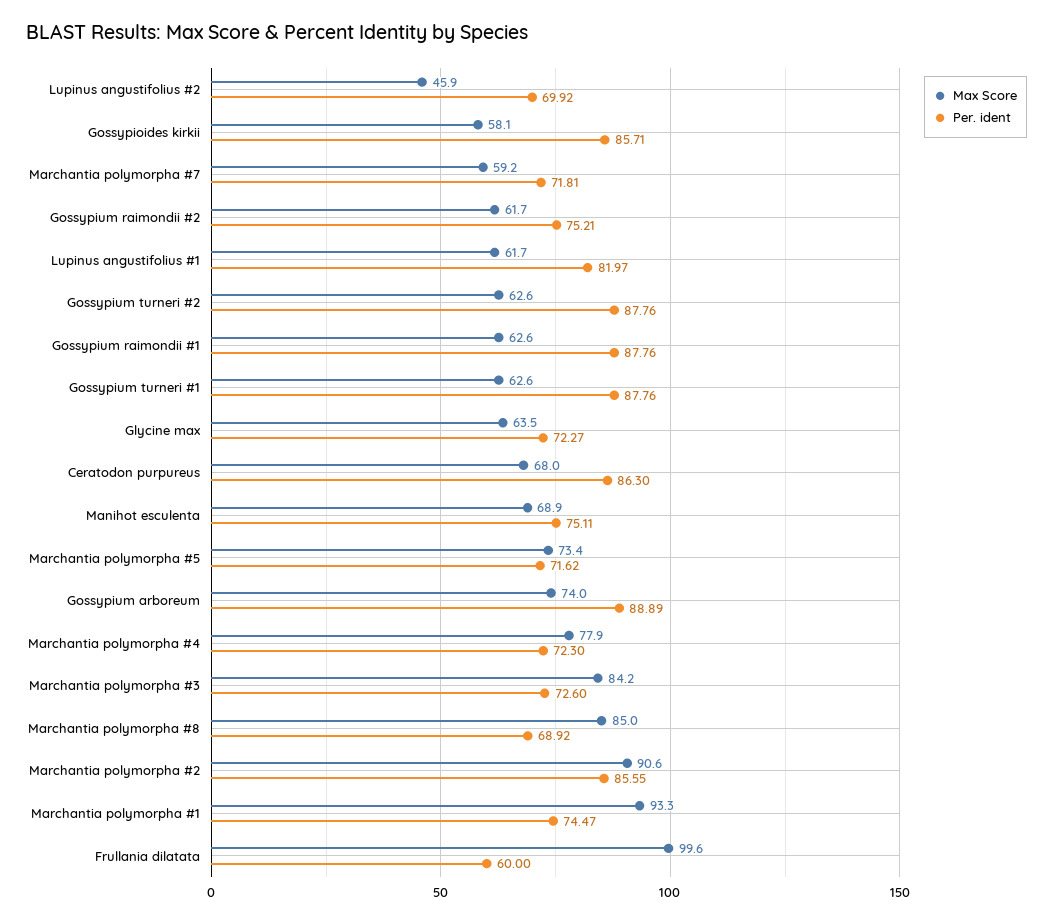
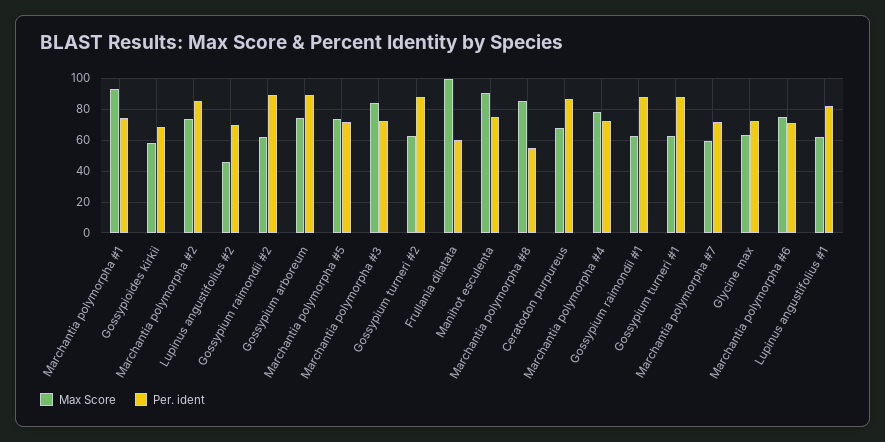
  {
    "Max Score": {
      "Lupinus angustifolius #2": 45.9,
      "Gossypioides kirkii": 58.1,
      "Marchantia polymorpha #7": 59.2,
      "Gossypium raimondii #2": 61.7,
      "Lupinus angustifolius #1": 61.7,
      "Gossypium turneri #2": 62.6,
      "Gossypium raimondii #1": 62.6,
      "Gossypium turneri #1": 62.6,
      "Glycine max": 63.5,
      "Ceratodon purpureus": 68,
-     "Manihot esculenta": 68.9,
+     "Manihot esculenta": 90,
      "Marchantia polymorpha #5": 73.4,
      "Gossypium arboreum": 74,
      "Marchantia polymorpha #4": 77.9,
      "Marchantia polymorpha #3": 84.2,
      "Marchantia polymorpha #8": 85,
-     "Marchantia polymorpha #2": 90.6,
+     "Marchantia polymorpha #2": 75,
      "Marchantia polymorpha #1": 93.3,
-     "Frullania dilatata": 99.6
+     "Frullania dilatata": 99.6,
+     "Marchantia polymorpha #6": 75
    },
    "Per. ident": {
      "Lupinus angustifolius #2": 69.92,
-     "Gossypioides kirkii": 85.71,
+     "Gossypioides kirkii": 70,
      "Marchantia polymorpha #7": 71.81,
-     "Gossypium raimondii #2": 75.21,
+     "Gossypium raimondii #2": 90,
      "Lupinus angustifolius #1": 81.97,
      "Gossypium turneri #2": 87.76,
      "Gossypium raimondii #1": 87.76,
      "Gossypium turneri #1": 87.76,
      "Glycine max": 72.27,
      "Ceratodon purpureus": 86.3,
      "Manihot esculenta": 75.11,
      "Marchantia polymorpha #5": 71.62,
      "Gossypium arboreum": 88.89,
      "Marchantia polymorpha #4": 72.3,
      "Marchantia polymorpha #3": 72.6,
-     "Marchantia polymorpha #8": 68.92,
+     "Marchantia polymorpha #8": 55,
      "Marchantia polymorpha #2": 85.55,
      "Marchantia polymorpha #1": 74.47,
-     "Frullania dilatata": 60
+     "Frullania dilatata": 60,
+     "Marchantia polymorpha #6": 70
    }
  }

